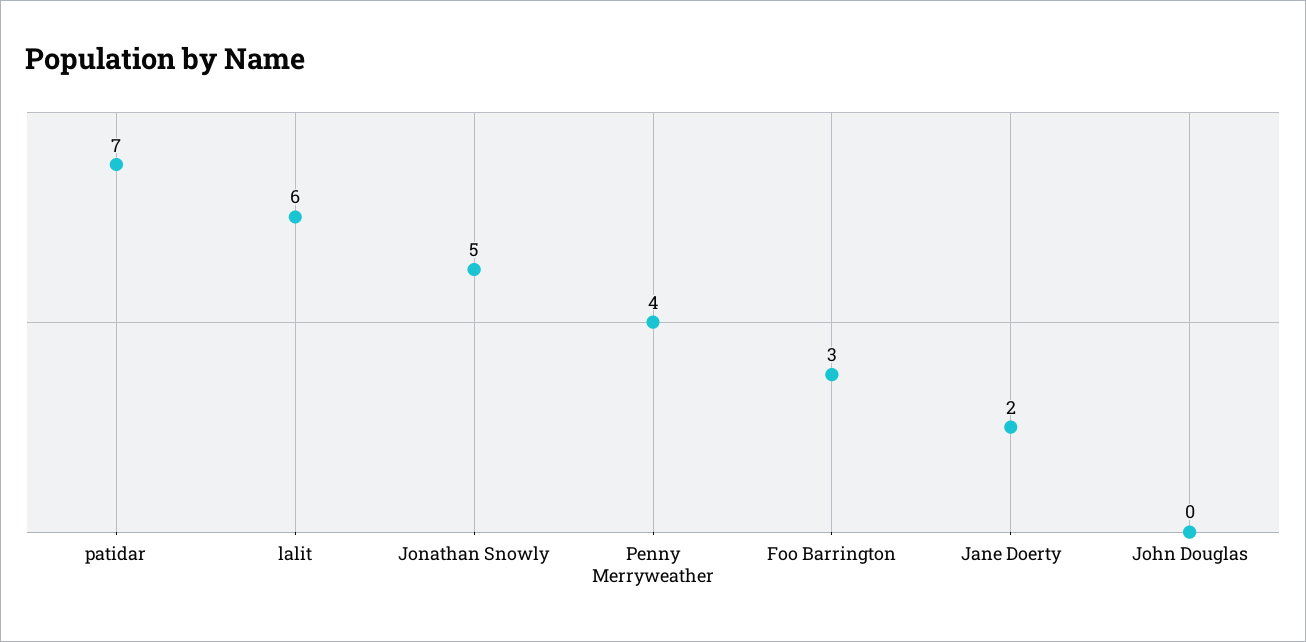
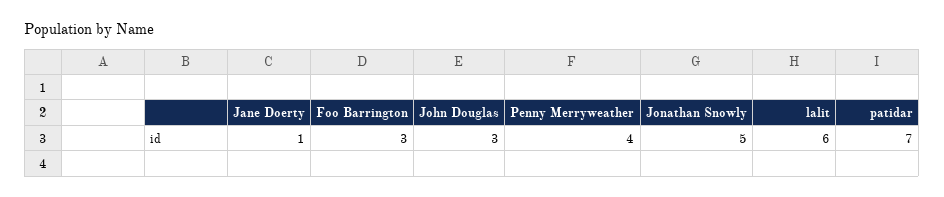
  {
    "patidar": 7,
    "lalit": 6,
    "Jonathan Snowly": 5,
    "Penny Merryweather": 4,
    "Foo Barrington": 3,
-   "Jane Doerty": 2,
+   "Jane Doerty": 1,
-   "John Douglas": 0
+   "John Douglas": 3
  }

